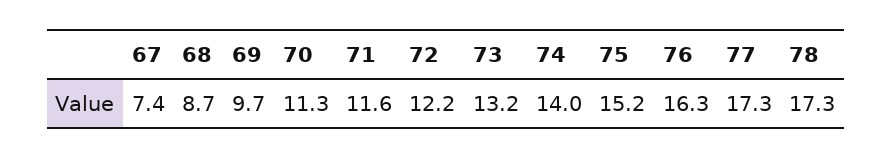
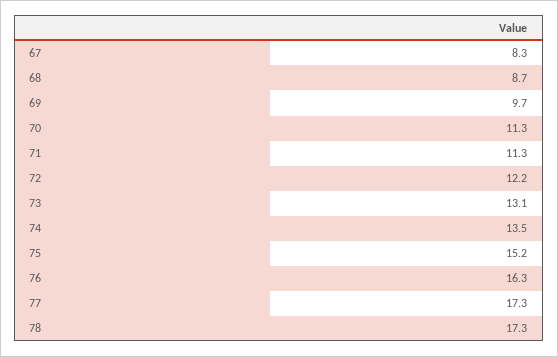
  {
-   "67": 7.4,
+   "67": 8.3,
    "68": 8.7,
    "69": 9.7,
    "70": 11.3,
-   "71": 11.6,
+   "71": 11.3,
    "72": 12.2,
-   "73": 13.2,
+   "73": 13.1,
-   "74": 14,
+   "74": 13.5,
    "75": 15.2,
    "76": 16.3,
    "77": 17.3,
    "78": 17.3
  }

